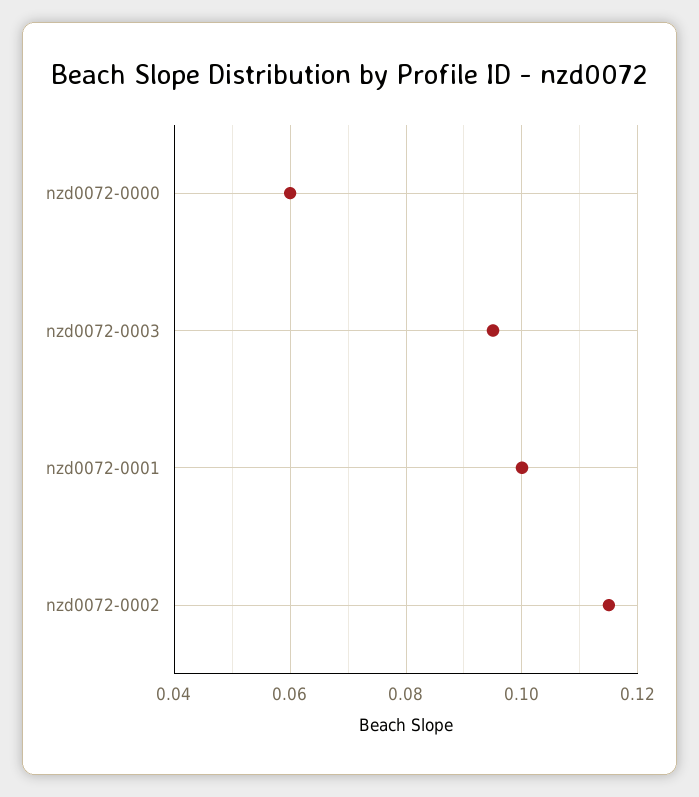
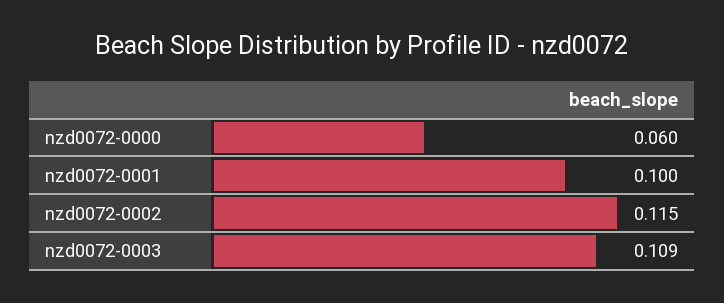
  {
    "nzd0072-0000": 0.06,
-   "nzd0072-0003": 0.095,
+   "nzd0072-0003": 0.109,
    "nzd0072-0001": 0.1,
    "nzd0072-0002": 0.115
  }

